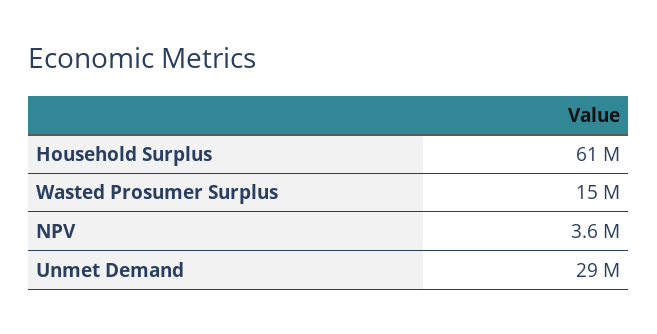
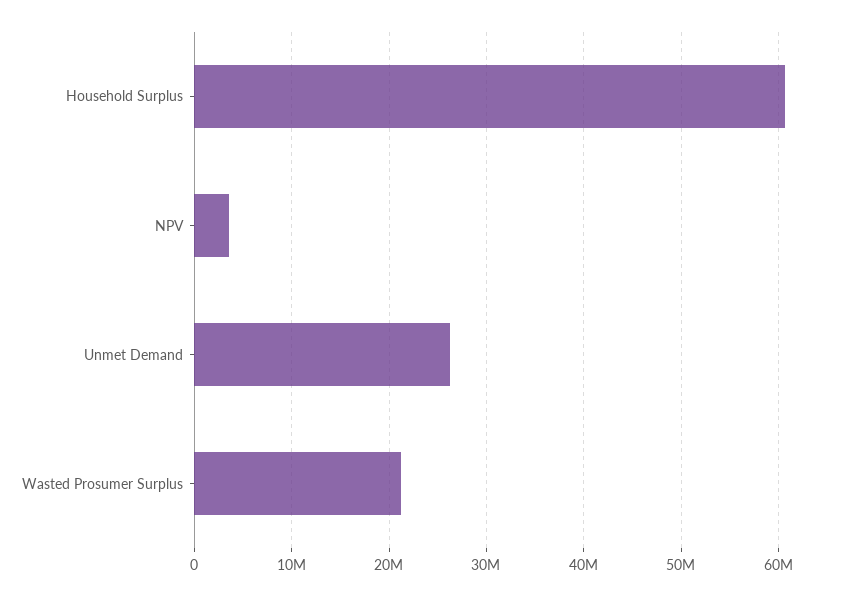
  {
    "Household Surplus": 61000000,
-   "Wasted Prosumer Surplus": 15000000,
+   "Wasted Prosumer Surplus": 21000000,
    "NPV": 3600000,
-   "Unmet Demand": 29000000
+   "Unmet Demand": 26000000
  }

